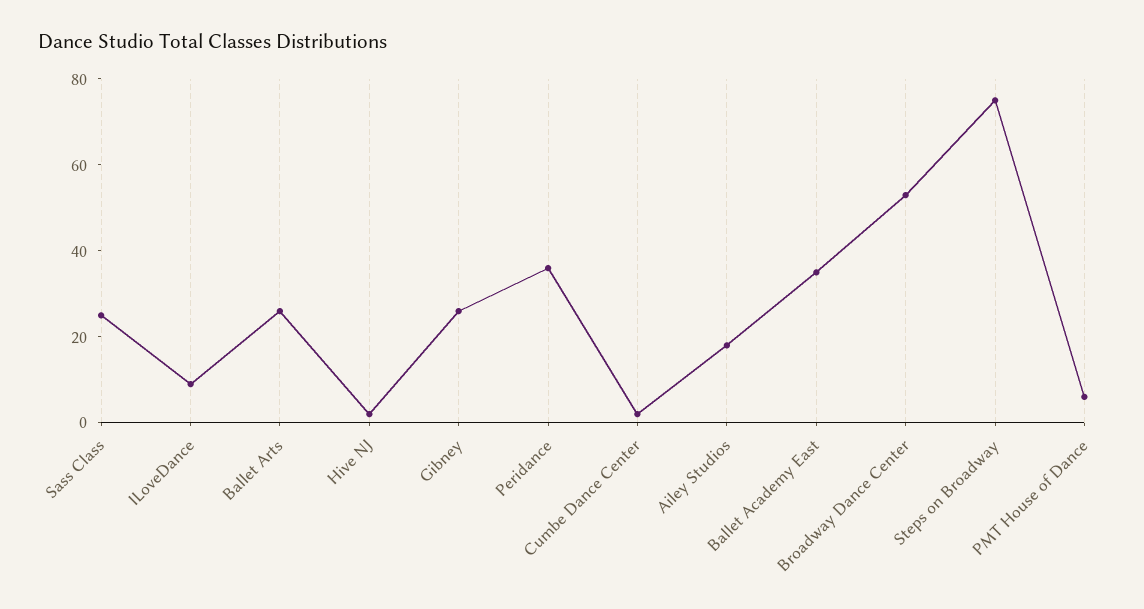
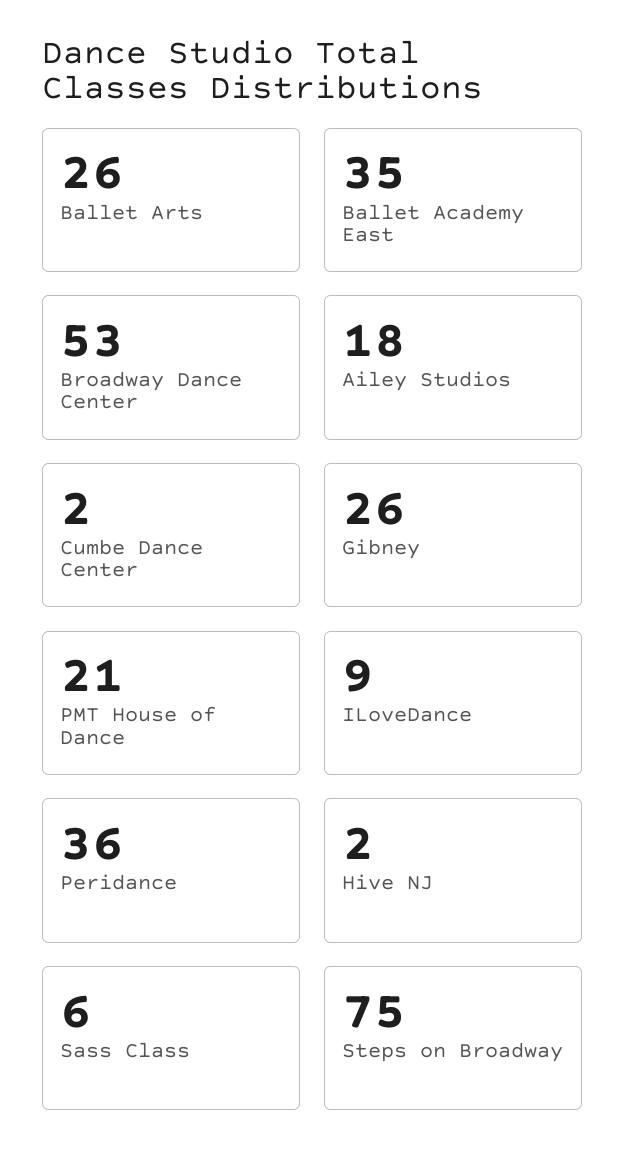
  {
-   "Sass Class": 25,
+   "Sass Class": 6,
    "ILoveDance": 9,
    "Ballet Arts": 26,
    "Hive NJ": 2,
    "Gibney": 26,
    "Peridance": 36,
    "Cumbe Dance Center": 2,
    "Ailey Studios": 18,
    "Ballet Academy East": 35,
    "Broadway Dance Center": 53,
    "Steps on Broadway": 75,
-   "PMT House of Dance": 5
+   "PMT House of Dance": 21
  }

